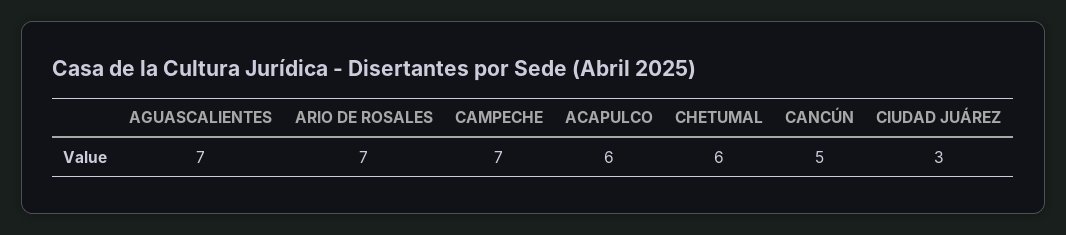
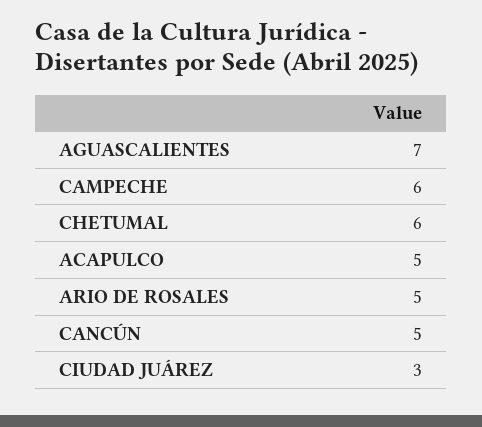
  {
    "AGUASCALIENTES": 7,
-   "ARIO DE ROSALES": 7,
+   "ARIO DE ROSALES": 5,
-   "CAMPECHE": 7,
+   "CAMPECHE": 6,
-   "ACAPULCO": 6,
+   "ACAPULCO": 5,
    "CHETUMAL": 6,
    "CANCÚN": 5,
    "CIUDAD JUÁREZ": 3
  }

